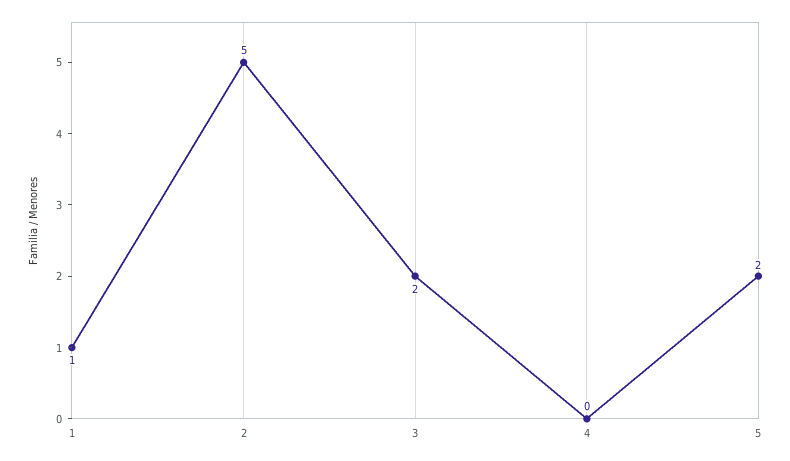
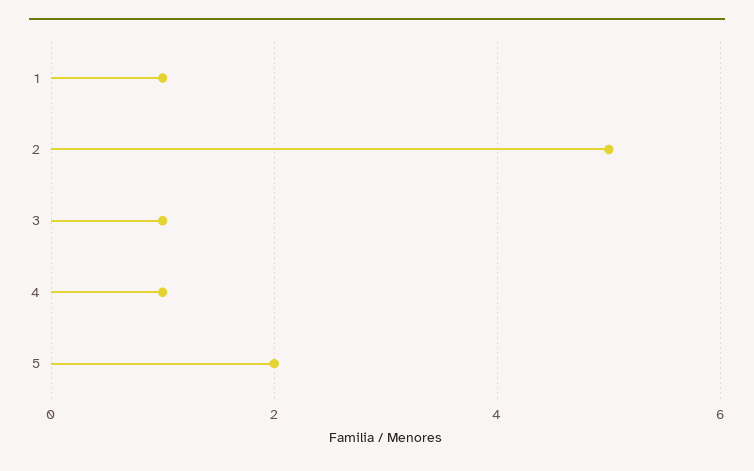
  {
    "1": 1,
    "2": 5,
-   "3": 2,
+   "3": 1,
-   "4": 0,
+   "4": 1,
    "5": 2
  }

